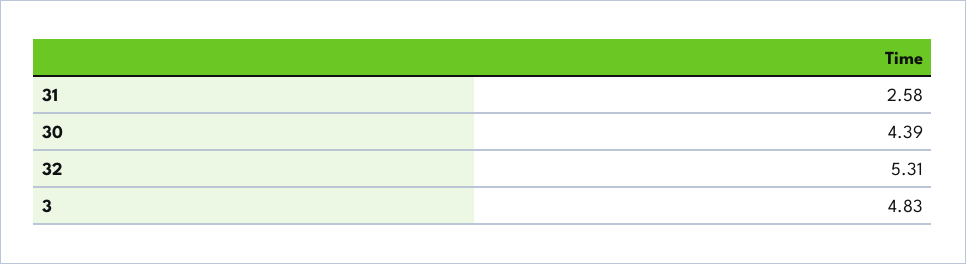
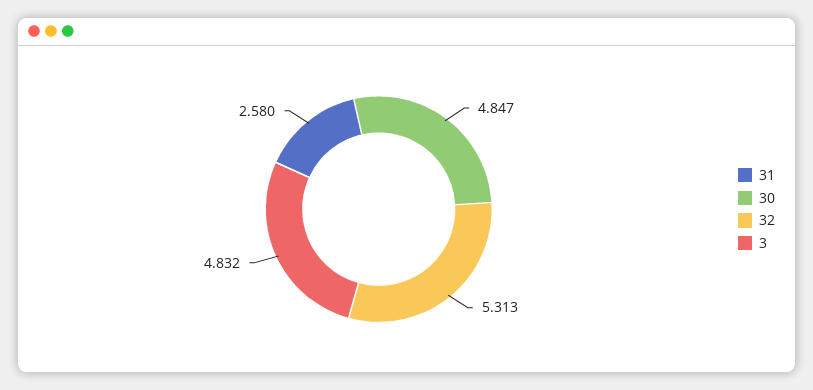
  {
    "31": 2.58,
-   "30": 4.39,
+   "30": 4.847,
    "32": 5.313,
    "3": 4.832
  }

